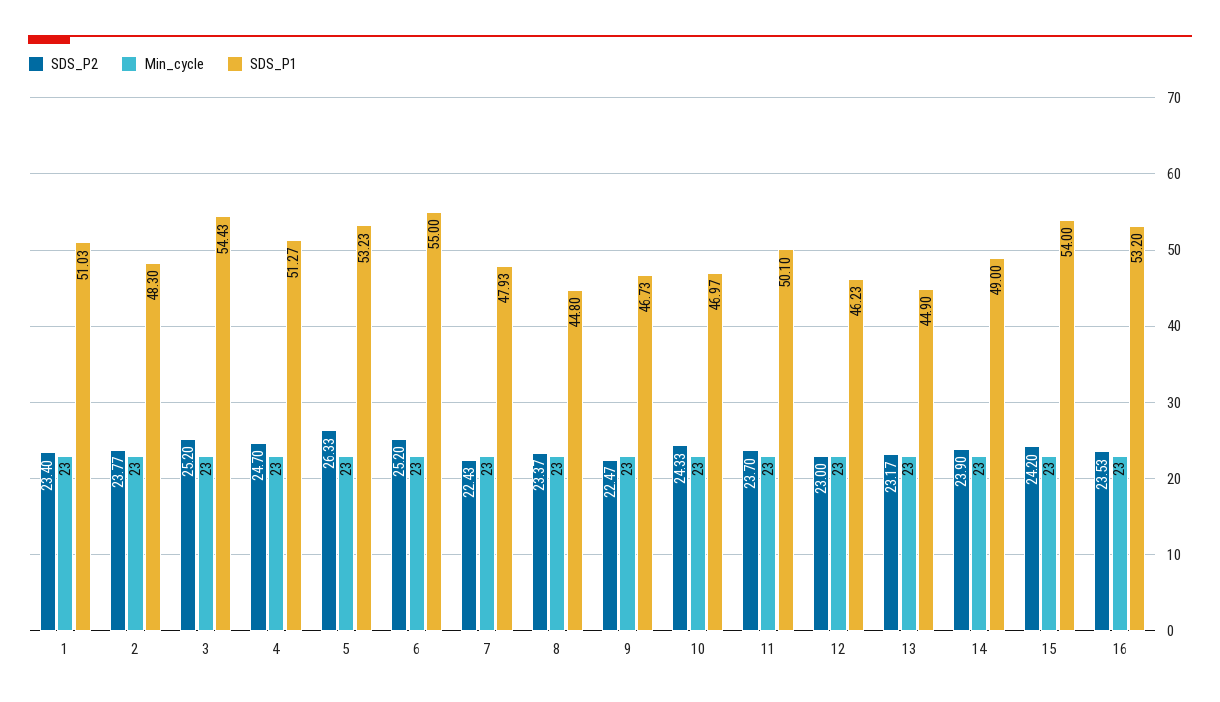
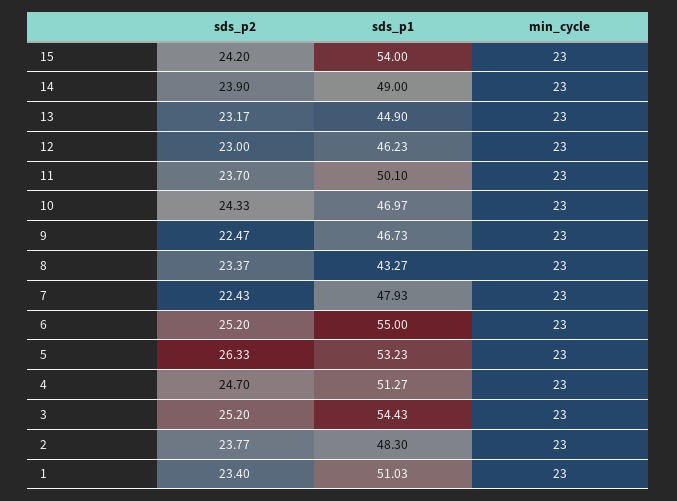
  {
    "SDS_P2": {
      "1": 23.4,
      "2": 23.77,
      "3": 25.2,
      "4": 24.7,
      "5": 26.33,
      "6": 25.2,
      "7": 22.43,
      "8": 23.37,
      "9": 22.47,
      "10": 24.33,
      "11": 23.7,
      "12": 23,
      "13": 23.17,
      "14": 23.9,
-     "15": 24.2,
+     "15": 24.2
-     "16": 23.53
    },
    "Min_cycle": {
      "1": 23,
      "2": 23,
      "3": 23,
      "4": 23,
      "5": 23,
      "6": 23,
      "7": 23,
      "8": 23,
      "9": 23,
      "10": 23,
      "11": 23,
      "12": 23,
      "13": 23,
      "14": 23,
-     "15": 23,
+     "15": 23
-     "16": 23
    },
    "SDS_P1": {
      "1": 51.03,
      "2": 48.3,
      "3": 54.43,
      "4": 51.27,
      "5": 53.23,
      "6": 55,
      "7": 47.93,
-     "8": 44.8,
+     "8": 43.27,
      "9": 46.73,
      "10": 46.97,
      "11": 50.1,
      "12": 46.23,
      "13": 44.9,
      "14": 49,
-     "15": 54,
+     "15": 54
-     "16": 53.2
    }
  }

